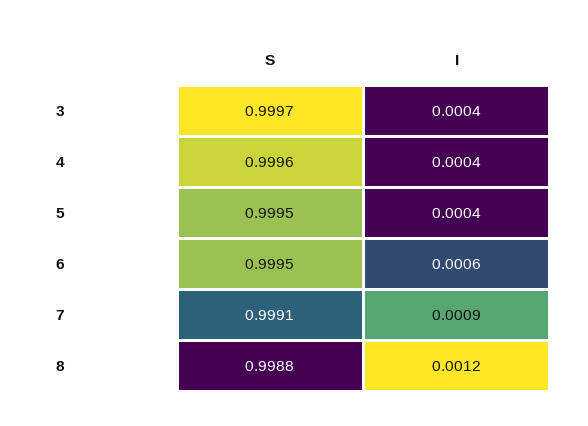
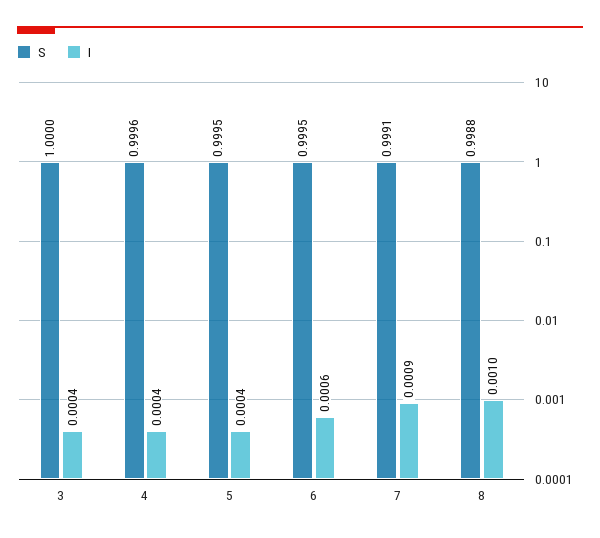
  {
    "S": {
-     "3": 0.9997,
+     "3": 1,
      "4": 0.9996,
      "5": 0.9995,
      "6": 0.9995,
      "7": 0.9991,
      "8": 0.9988
    },
    "I": {
      "3": 0.0004,
      "4": 0.0004,
      "5": 0.0004,
      "6": 0.0006,
      "7": 0.0009,
-     "8": 0.0012
+     "8": 0.001
    }
  }

